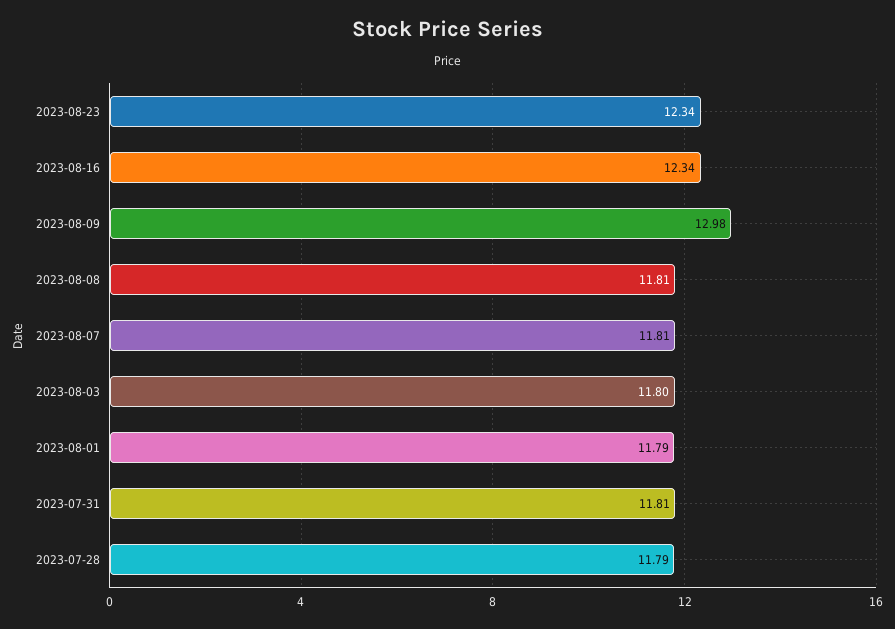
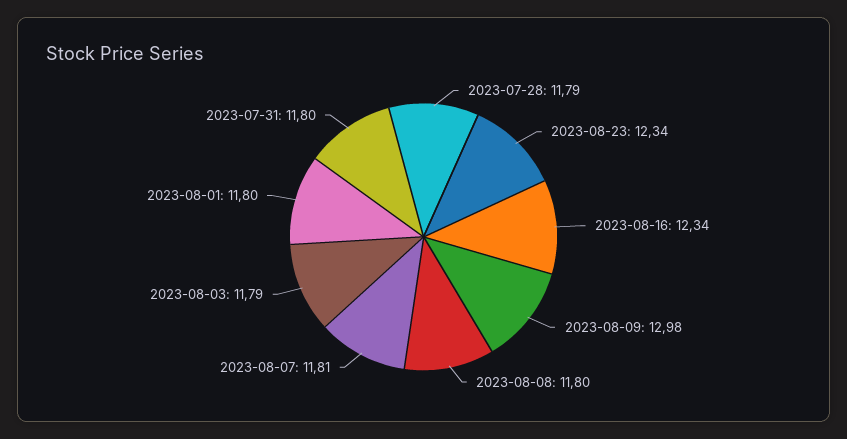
  {
    "2023-08-23": 12.34,
    "2023-08-16": 12.34,
    "2023-08-09": 12.98,
-   "2023-08-08": 11.81,
+   "2023-08-08": 11.8,
    "2023-08-07": 11.81,
-   "2023-08-03": 11.8,
+   "2023-08-03": 11.79,
-   "2023-08-01": 11.79,
+   "2023-08-01": 11.8,
-   "2023-07-31": 11.81,
+   "2023-07-31": 11.8,
    "2023-07-28": 11.79
  }

